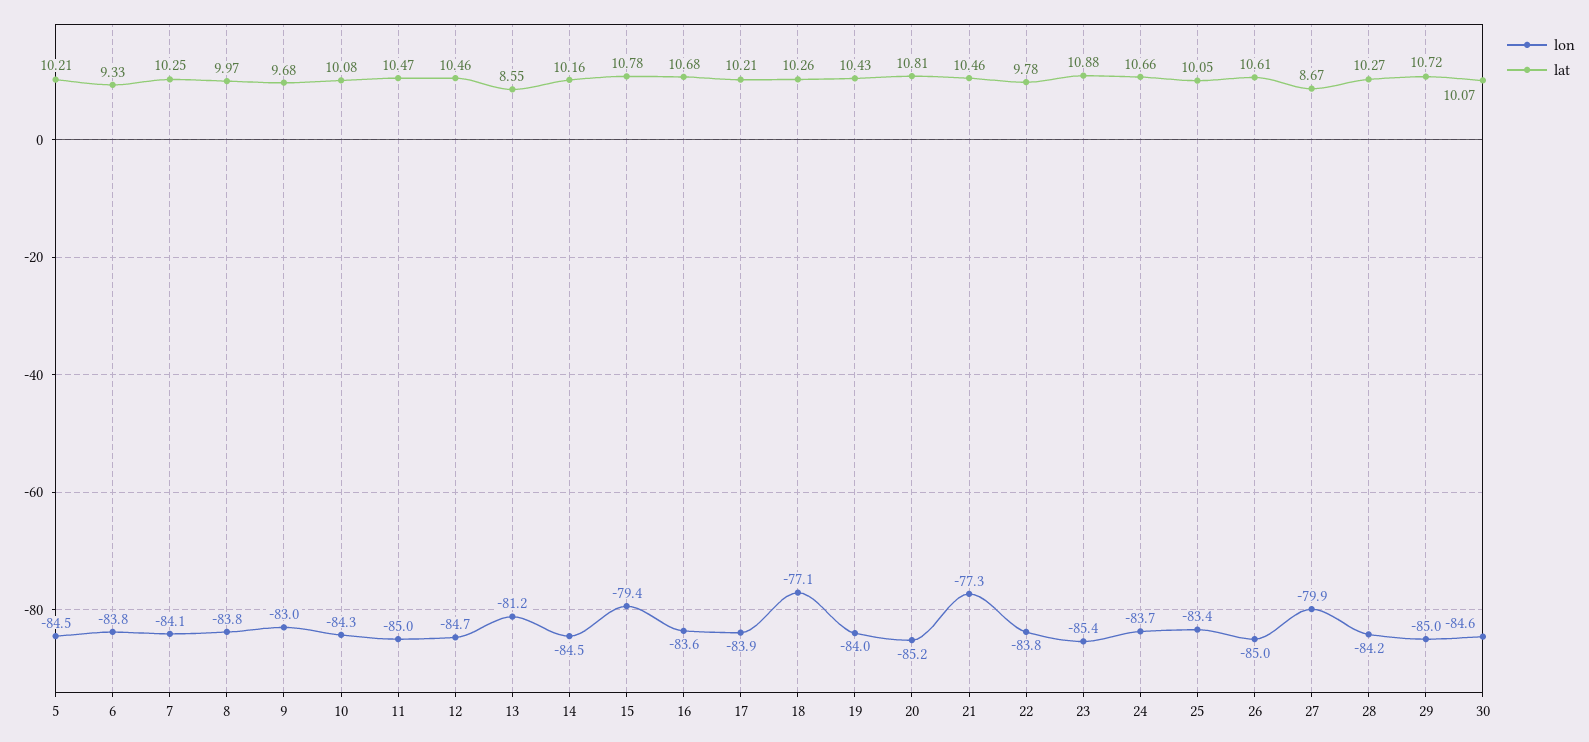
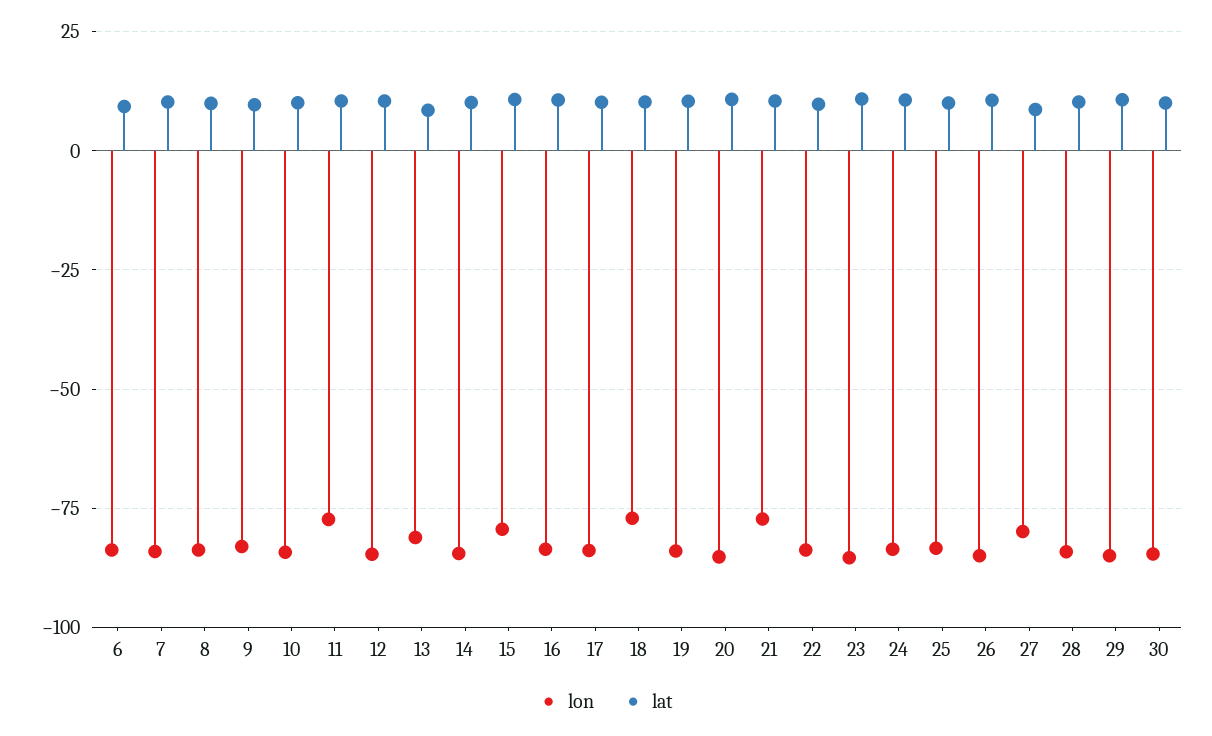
  {
    "lon": {
-     "5": -84.5,
      "6": -83.8,
      "7": -84.1,
      "8": -83.8,
      "9": -83,
      "10": -84.3,
-     "11": -85,
+     "11": -77.5,
      "12": -84.7,
      "13": -81.2,
      "14": -84.5,
      "15": -79.4,
      "16": -83.6,
      "17": -83.9,
      "18": -77.1,
      "19": -84,
      "20": -85.2,
      "21": -77.3,
      "22": -83.8,
      "23": -85.4,
      "24": -83.7,
      "25": -83.4,
      "26": -85,
      "27": -79.9,
      "28": -84.2,
      "29": -85,
      "30": -84.6
    },
    "lat": {
-     "5": 10.21,
      "6": 9.33,
      "7": 10.25,
      "8": 9.97,
      "9": 9.68,
      "10": 10.08,
      "11": 10.47,
      "12": 10.46,
      "13": 8.55,
      "14": 10.16,
      "15": 10.78,
      "16": 10.68,
      "17": 10.21,
      "18": 10.26,
      "19": 10.43,
      "20": 10.81,
      "21": 10.46,
      "22": 9.78,
      "23": 10.88,
      "24": 10.66,
      "25": 10.05,
      "26": 10.61,
      "27": 8.67,
      "28": 10.27,
      "29": 10.72,
      "30": 10.07
    }
  }

